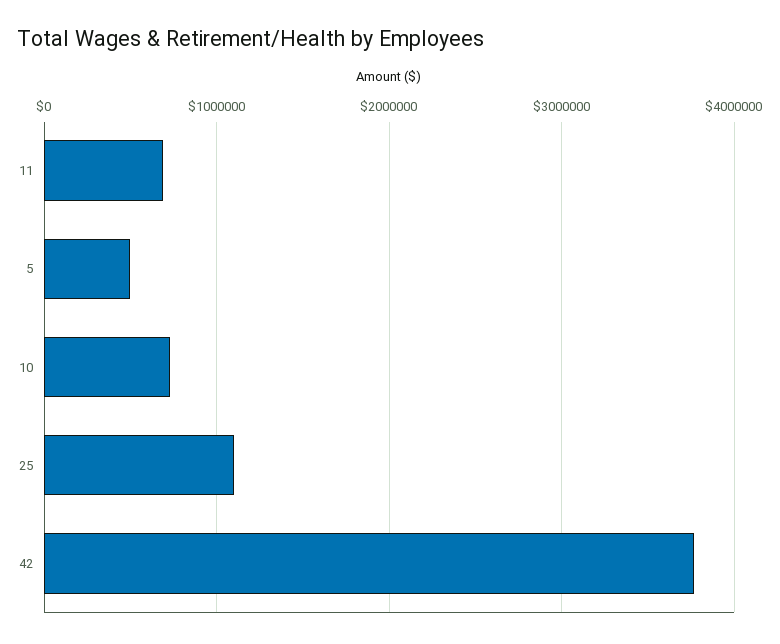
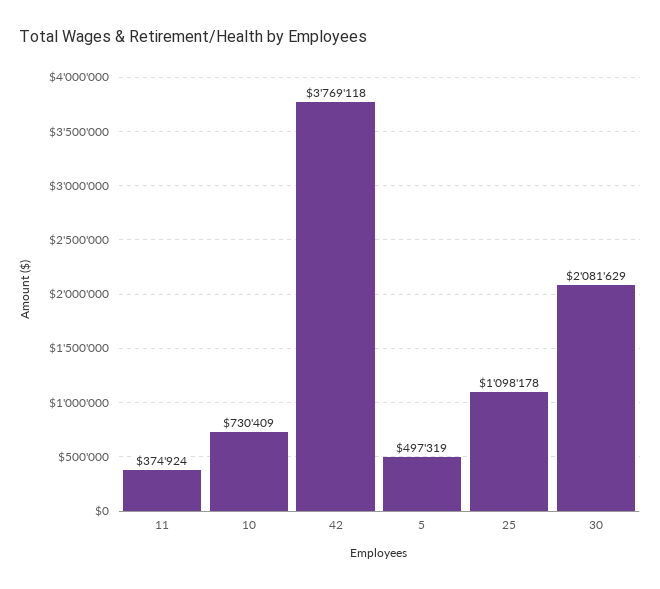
  {
-   "11": 700000,
+   "11": 374924,
    "5": 497319,
    "10": 730409,
    "25": 1098178,
-   "42": 3769118
+   "42": 3769118,
+   "30": 2081629
  }

